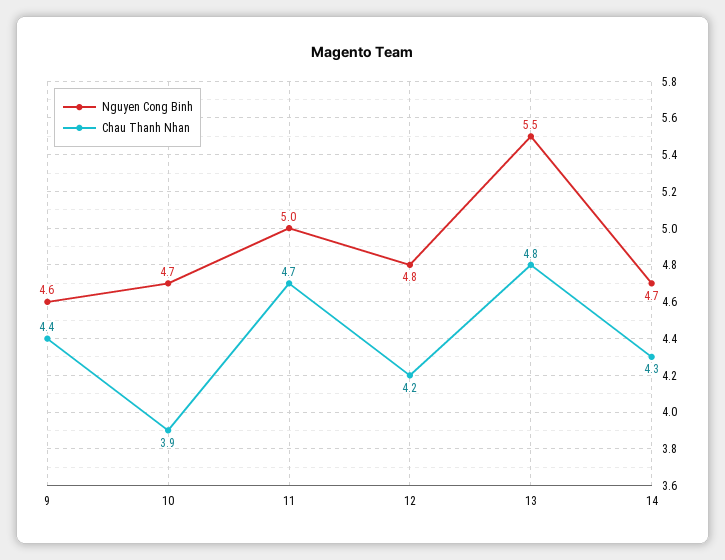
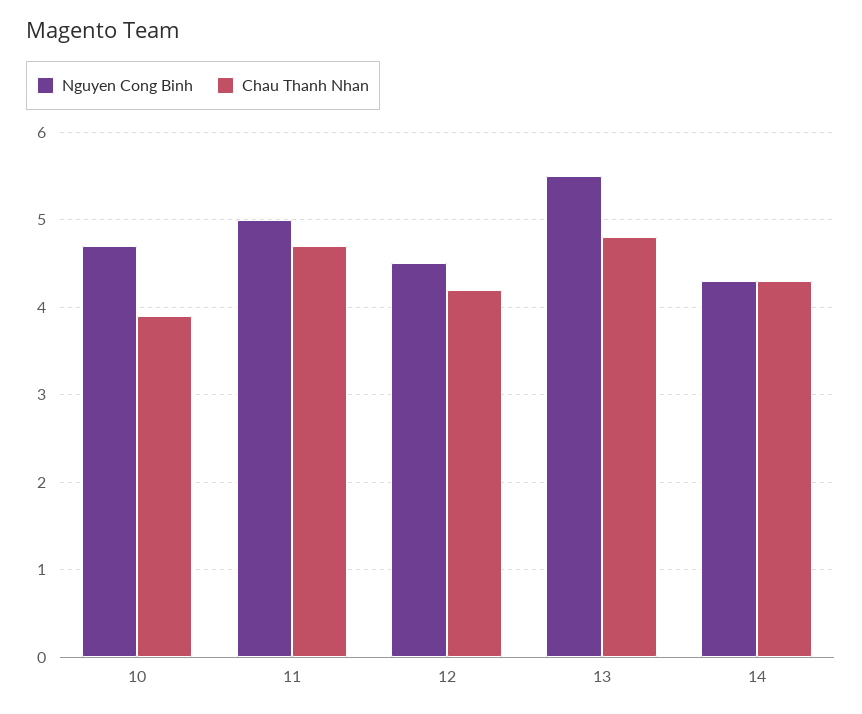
  {
    "Nguyen Cong Binh": {
-     "9": 4.6,
      "10": 4.7,
      "11": 5,
-     "12": 4.8,
+     "12": 4.5,
      "13": 5.5,
-     "14": 4.7
+     "14": 4.3
    },
    "Chau Thanh Nhan": {
-     "9": 4.4,
      "10": 3.9,
      "11": 4.7,
      "12": 4.2,
      "13": 4.8,
      "14": 4.3
    }
  }

